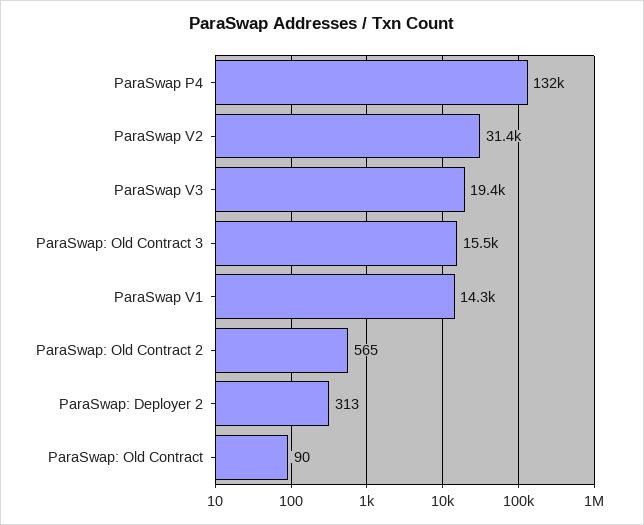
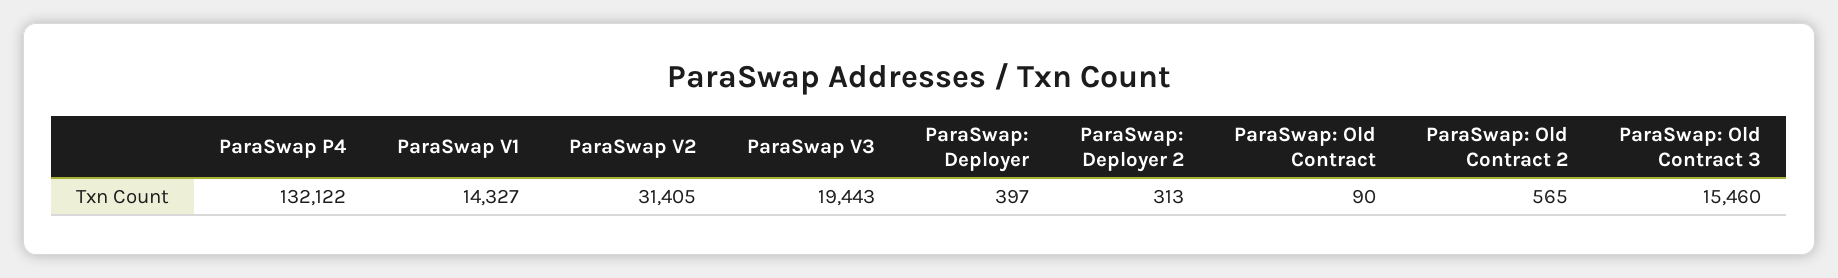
  {
    "ParaSwap P4": 132122,
    "ParaSwap V2": 31405,
    "ParaSwap V3": 19443,
    "ParaSwap: Old Contract 3": 15460,
    "ParaSwap V1": 14327,
    "ParaSwap: Old Contract 2": 565,
    "ParaSwap: Deployer 2": 313,
-   "ParaSwap: Old Contract": 90
+   "ParaSwap: Old Contract": 90,
+   "ParaSwap: Deployer": 397
  }

